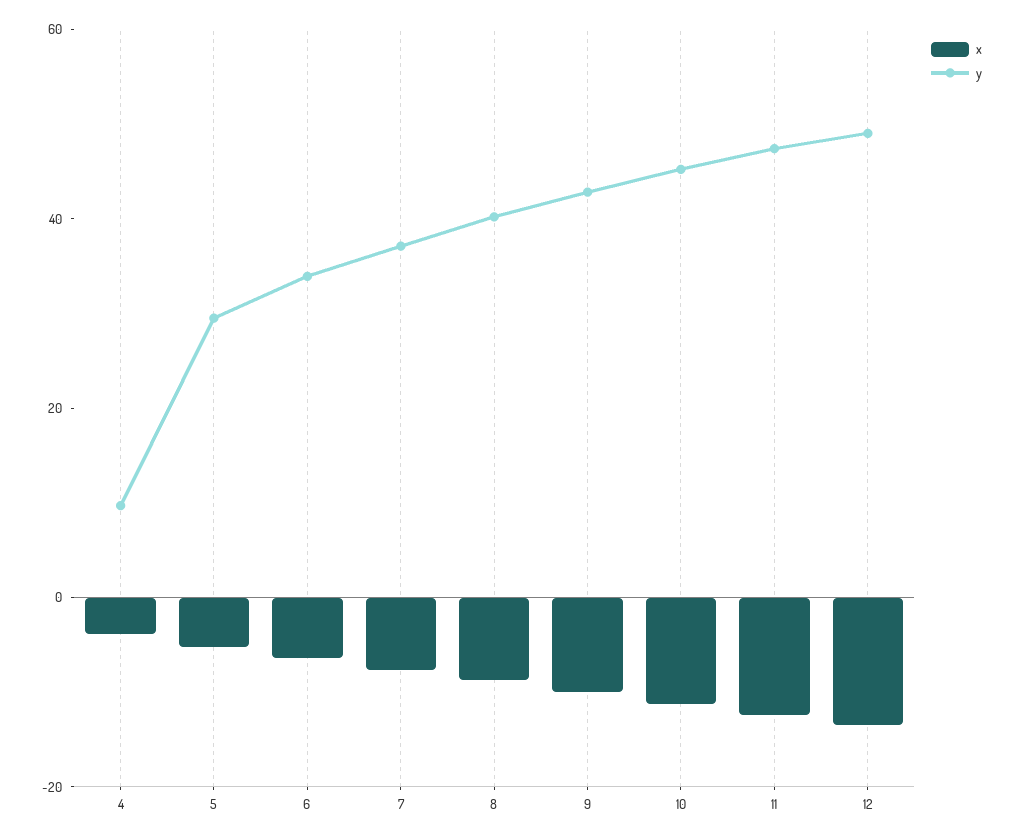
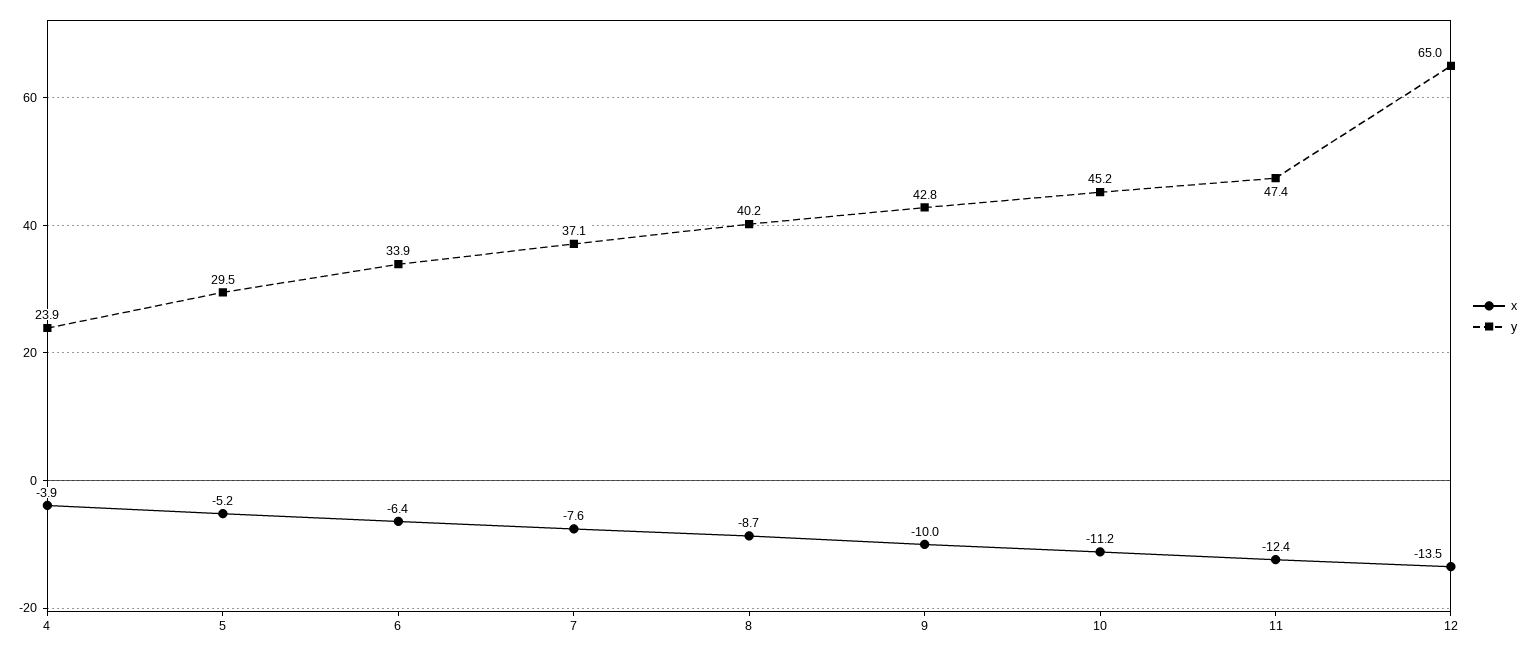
  {
    "x": {
      "4": -3.9,
      "5": -5.2,
      "6": -6.4,
      "7": -7.6,
      "8": -8.7,
      "9": -10,
      "10": -11.2,
      "11": -12.4,
      "12": -13.5
    },
    "y": {
-     "4": 10,
+     "4": 23.9,
      "5": 29.5,
      "6": 33.9,
      "7": 37.1,
      "8": 40.2,
      "9": 42.8,
      "10": 45.2,
      "11": 47.4,
-     "12": 50
+     "12": 65
    }
  }

